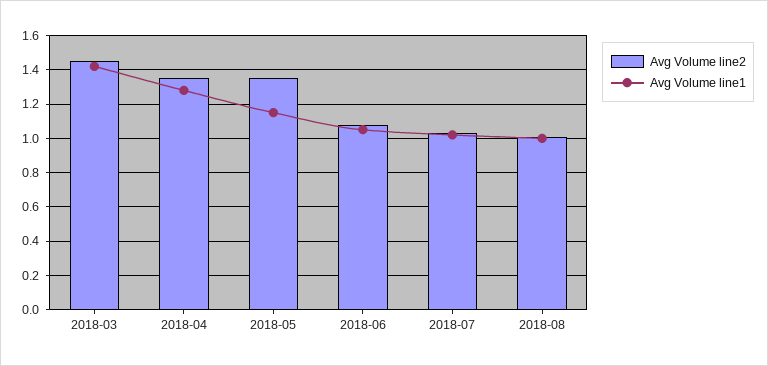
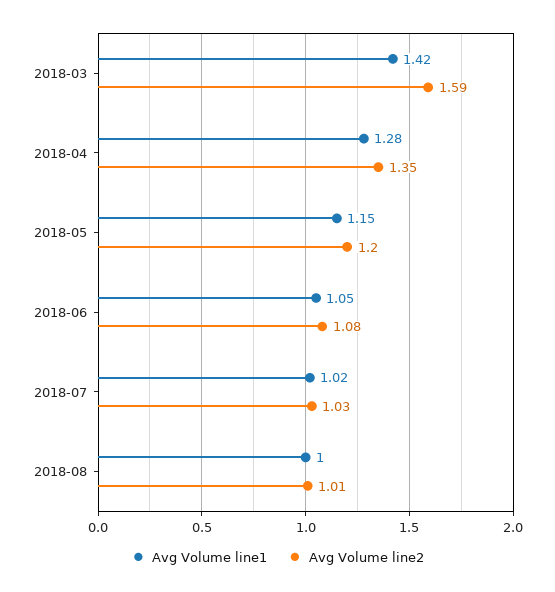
  {
    "Avg Volume line2": {
-     "2018-03": 1.45,
+     "2018-03": 1.59,
      "2018-04": 1.35,
-     "2018-05": 1.35,
+     "2018-05": 1.2,
      "2018-06": 1.08,
      "2018-07": 1.03,
      "2018-08": 1.01
    },
    "Avg Volume line1": {
      "2018-03": 1.42,
      "2018-04": 1.28,
      "2018-05": 1.15,
      "2018-06": 1.05,
      "2018-07": 1.02,
      "2018-08": 1
    }
  }

